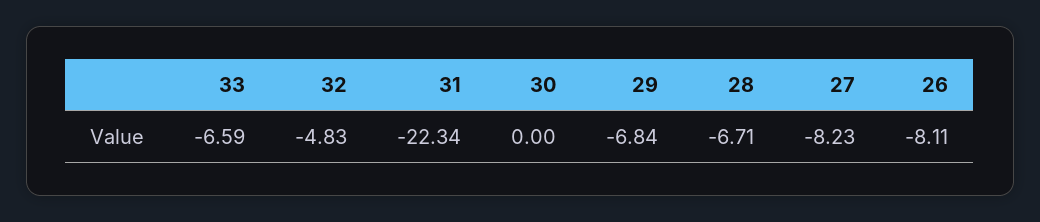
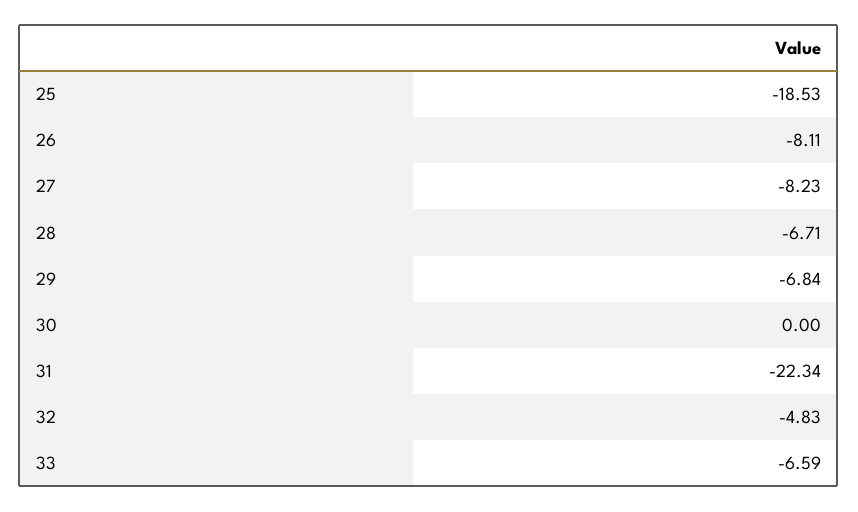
  {
    "33": -6.59,
    "32": -4.83,
    "31": -22.34,
    "30": 0,
    "29": -6.84,
    "28": -6.71,
    "27": -8.23,
-   "26": -8.11
+   "26": -8.11,
+   "25": -18.53
  }

